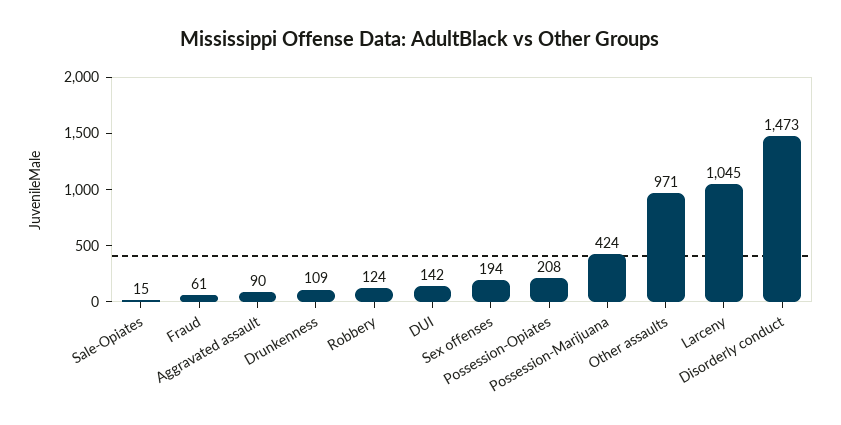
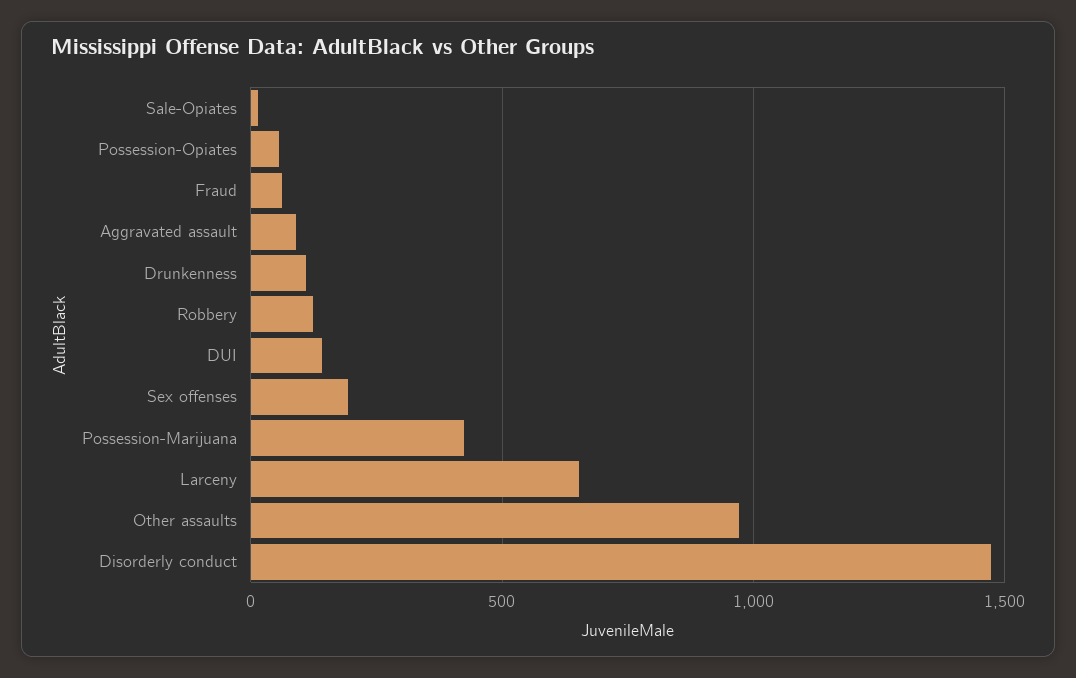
  {
    "Sale-Opiates": 15,
    "Fraud": 61,
    "Aggravated assault": 90,
    "Drunkenness": 109,
    "Robbery": 124,
    "DUI": 142,
    "Sex offenses": 194,
-   "Possession-Opiates": 208,
+   "Possession-Opiates": 50,
    "Possession-Marijuana": 424,
    "Other assaults": 971,
-   "Larceny": 1045,
+   "Larceny": 650,
    "Disorderly conduct": 1473
  }

